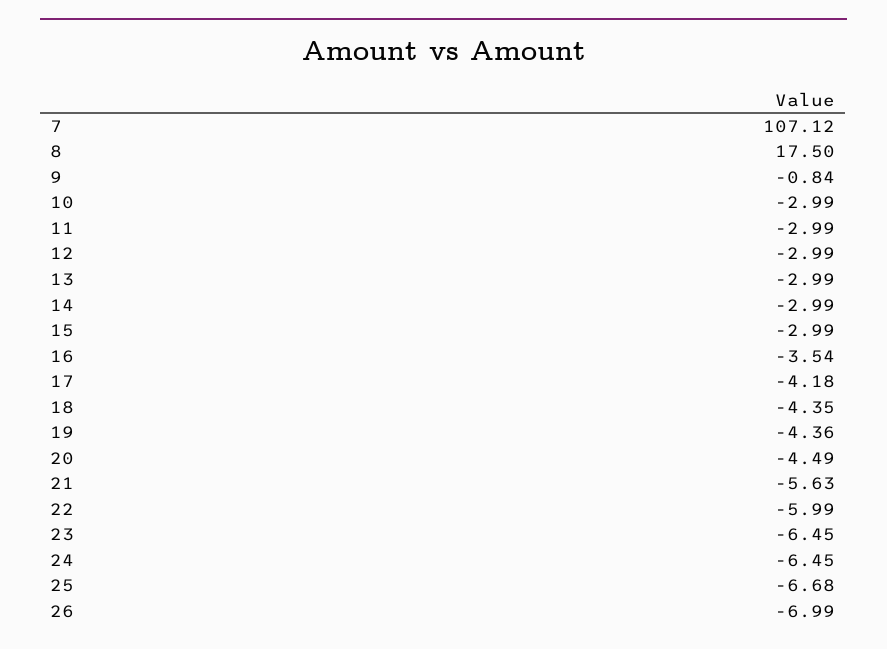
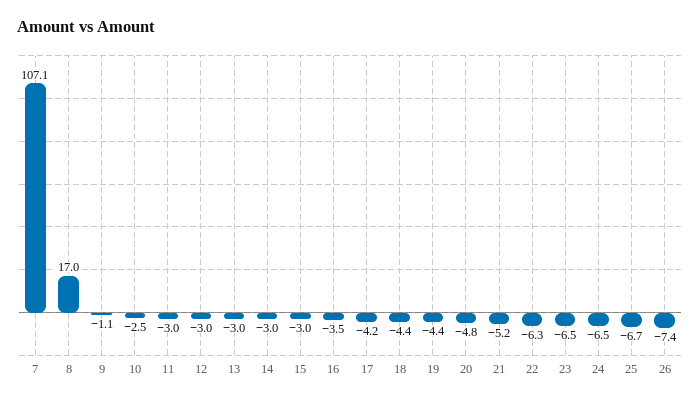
  {
    "7": 107.12,
-   "8": 17.5,
+   "8": 17,
-   "9": -0.84,
+   "9": -1.1,
-   "10": -2.99,
+   "10": -2.5,
    "11": -2.99,
    "12": -2.99,
    "13": -2.99,
    "14": -2.99,
    "15": -2.99,
    "16": -3.54,
    "17": -4.18,
    "18": -4.35,
    "19": -4.36,
-   "20": -4.49,
+   "20": -4.8,
-   "21": -5.63,
+   "21": -5.2,
-   "22": -5.99,
+   "22": -6.3,
    "23": -6.45,
    "24": -6.45,
    "25": -6.68,
-   "26": -6.99
+   "26": -7.4
  }

